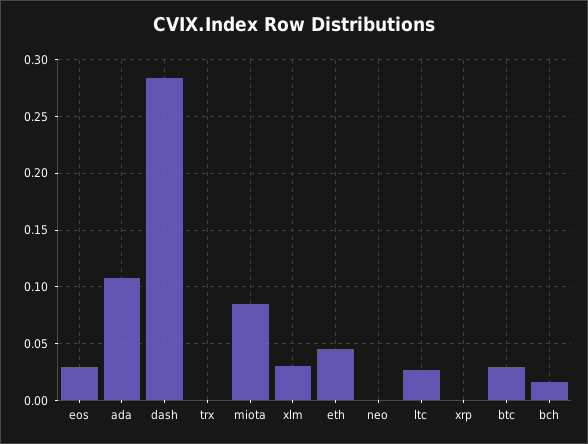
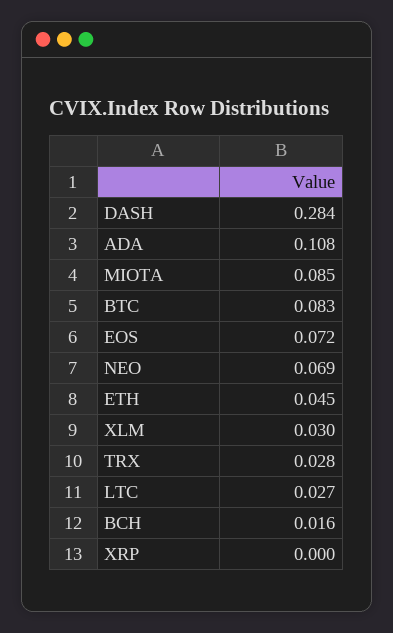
  {
-   "eos": 0.03,
+   "eos": 0.072,
    "ada": 0.108,
    "dash": 0.284,
-   "trx": 0,
+   "trx": 0.028,
    "miota": 0.085,
    "xlm": 0.03,
    "eth": 0.045,
-   "neo": 0,
+   "neo": 0.069,
    "ltc": 0.027,
    "xrp": 0,
-   "btc": 0.03,
+   "btc": 0.083,
    "bch": 0.016
  }

